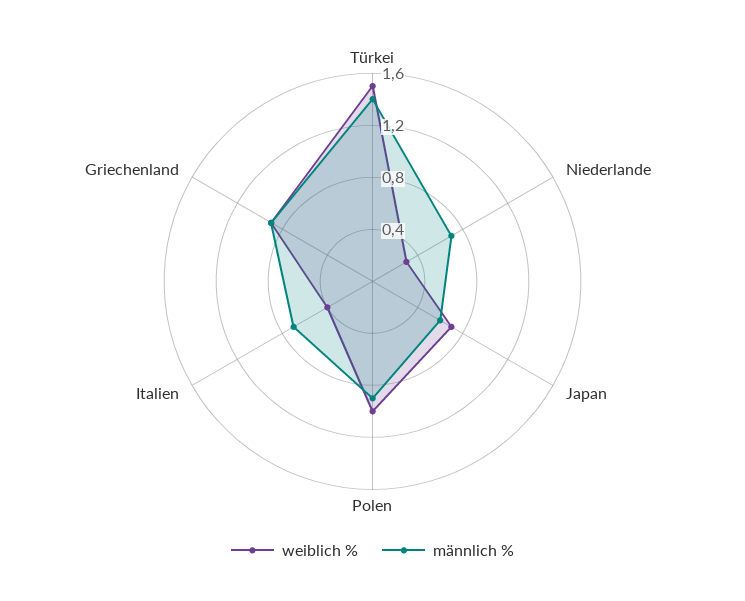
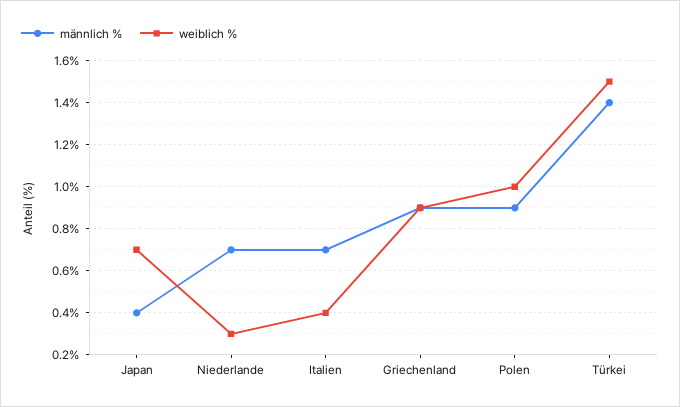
  {
    "weiblich %": {
      "Türkei": 1.5,
      "Niederlande": 0.3,
      "Japan": 0.7,
      "Polen": 1,
      "Italien": 0.4,
      "Griechenland": 0.9
    },
    "männlich %": {
      "Türkei": 1.4,
      "Niederlande": 0.7,
-     "Japan": 0.6,
+     "Japan": 0.4,
      "Polen": 0.9,
      "Italien": 0.7,
      "Griechenland": 0.9
    }
  }

